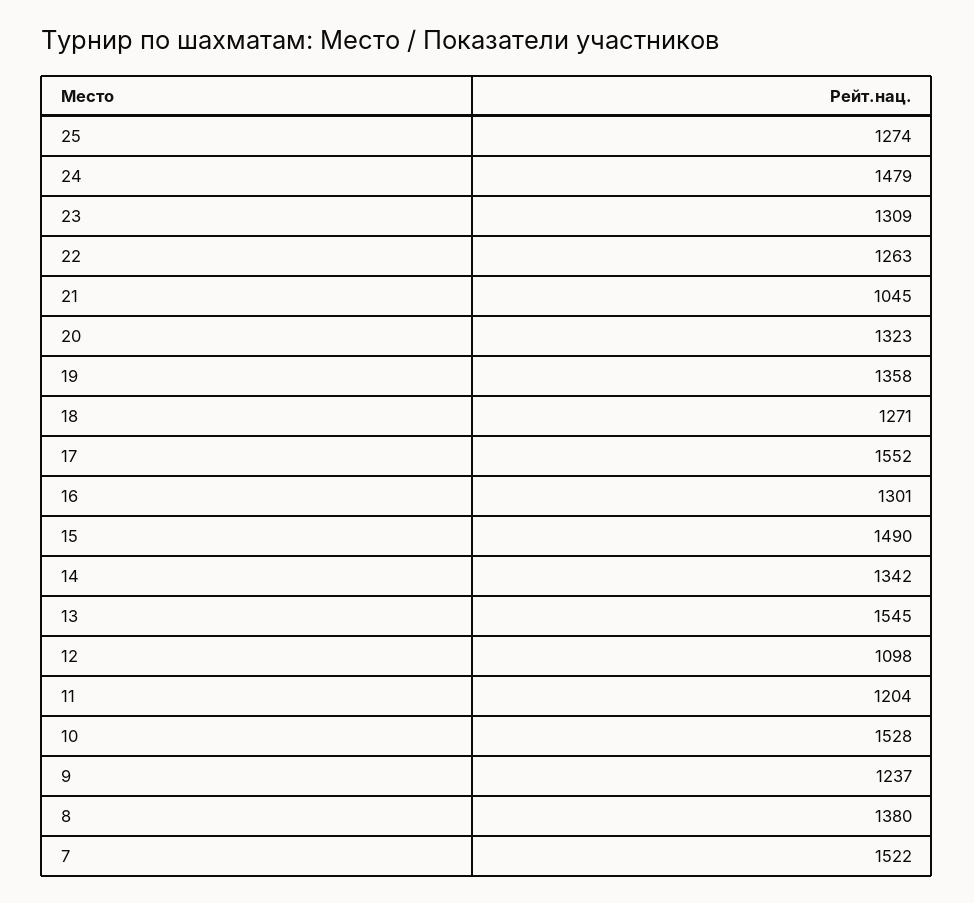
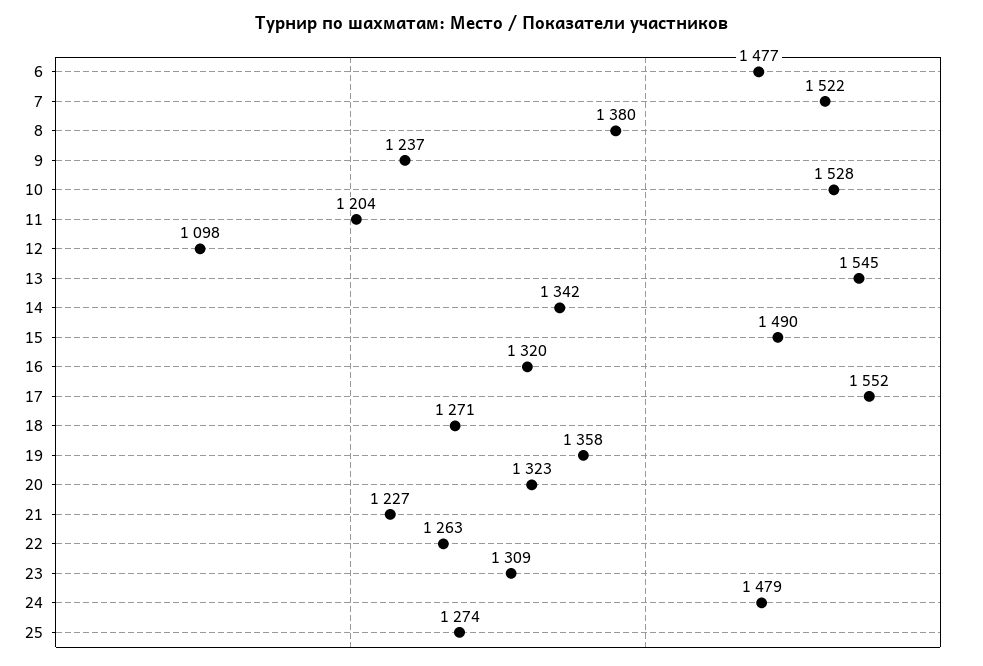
  {
    "25": 1274,
    "24": 1479,
    "23": 1309,
    "22": 1263,
-   "21": 1045,
+   "21": 1227,
    "20": 1323,
    "19": 1358,
    "18": 1271,
    "17": 1552,
-   "16": 1301,
+   "16": 1320,
    "15": 1490,
    "14": 1342,
    "13": 1545,
    "12": 1098,
    "11": 1204,
    "10": 1528,
    "9": 1237,
    "8": 1380,
-   "7": 1522
+   "7": 1522,
+   "6": 1477
  }

